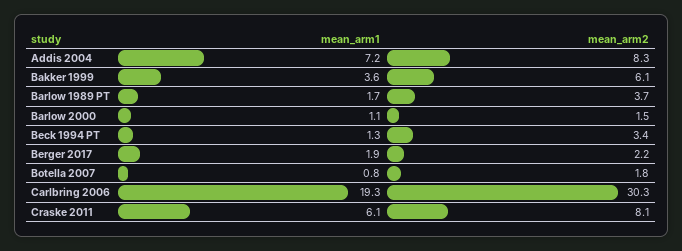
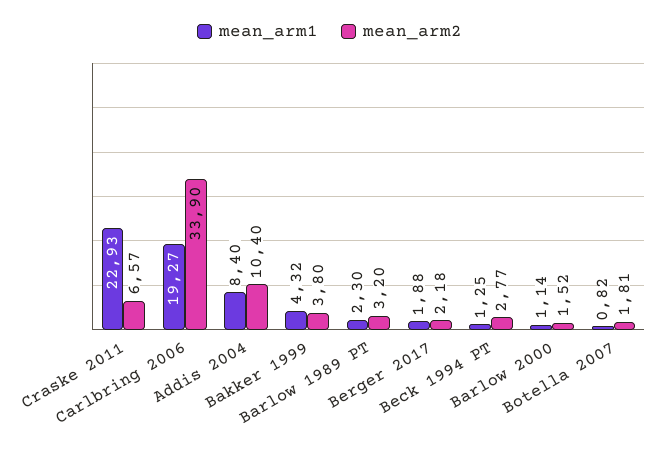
  {
    "mean_arm1": {
-     "Addis 2004": 7.2,
+     "Addis 2004": 8.4,
-     "Bakker 1999": 3.6,
+     "Bakker 1999": 4.32,
-     "Barlow 1989 PT": 1.7,
+     "Barlow 1989 PT": 2.3,
      "Barlow 2000": 1.14,
      "Beck 1994 PT": 1.25,
      "Berger 2017": 1.88,
      "Botella 2007": 0.82,
      "Carlbring 2006": 19.27,
-     "Craske 2011": 6.1
+     "Craske 2011": 22.93
    },
    "mean_arm2": {
-     "Addis 2004": 8.3,
+     "Addis 2004": 10.4,
-     "Bakker 1999": 6.1,
+     "Bakker 1999": 3.8,
-     "Barlow 1989 PT": 3.7,
+     "Barlow 1989 PT": 3.2,
      "Barlow 2000": 1.52,
-     "Beck 1994 PT": 3.4,
+     "Beck 1994 PT": 2.77,
      "Berger 2017": 2.18,
      "Botella 2007": 1.81,
-     "Carlbring 2006": 30.3,
+     "Carlbring 2006": 33.9,
-     "Craske 2011": 8.1
+     "Craske 2011": 6.57
    }
  }

